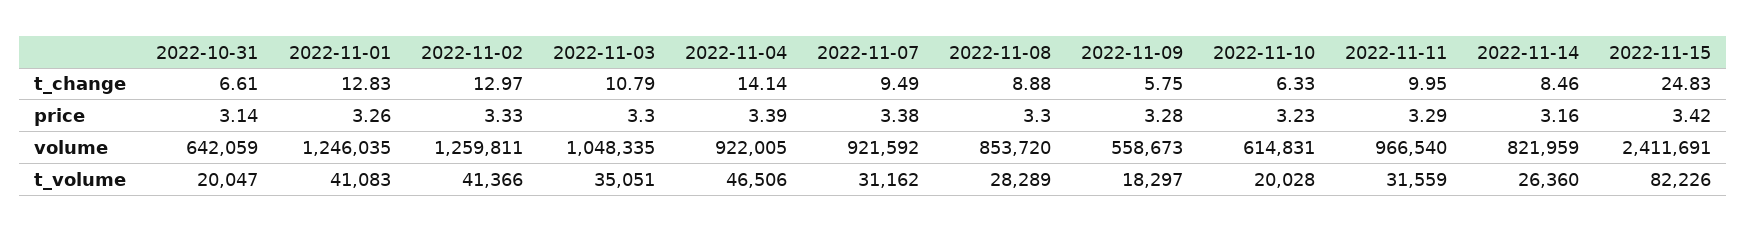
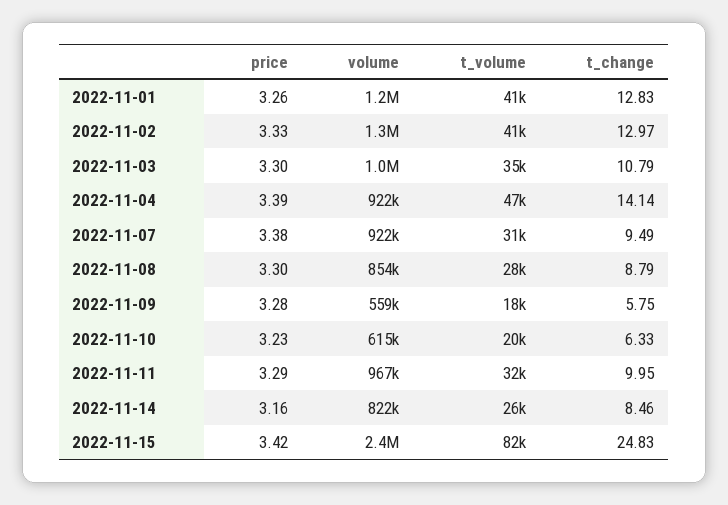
  {
-   "2022-10-31": {
-     "t_change": 6.61,
-     "price": 3.14,
-     "volume": 642059,
-     "t_volume": 20047
-   },
    "2022-11-01": {
      "t_change": 12.83,
      "price": 3.26,
      "volume": 1246035,
      "t_volume": 41083
    },
    "2022-11-02": {
      "t_change": 12.97,
      "price": 3.33,
      "volume": 1259811,
      "t_volume": 41366
    },
    "2022-11-03": {
      "t_change": 10.79,
      "price": 3.3,
      "volume": 1048335,
      "t_volume": 35051
    },
    "2022-11-04": {
      "t_change": 14.14,
      "price": 3.39,
      "volume": 922005,
      "t_volume": 46506
    },
    "2022-11-07": {
      "t_change": 9.49,
      "price": 3.38,
      "volume": 921592,
      "t_volume": 31162
    },
    "2022-11-08": {
-     "t_change": 8.88,
+     "t_change": 8.79,
      "price": 3.3,
      "volume": 853720,
      "t_volume": 28289
    },
    "2022-11-09": {
      "t_change": 5.75,
      "price": 3.28,
      "volume": 558673,
      "t_volume": 18297
    },
    "2022-11-10": {
      "t_change": 6.33,
      "price": 3.23,
      "volume": 614831,
      "t_volume": 20028
    },
    "2022-11-11": {
      "t_change": 9.95,
      "price": 3.29,
      "volume": 966540,
      "t_volume": 31559
    },
    "2022-11-14": {
      "t_change": 8.46,
      "price": 3.16,
      "volume": 821959,
      "t_volume": 26360
    },
    "2022-11-15": {
      "t_change": 24.83,
      "price": 3.42,
      "volume": 2411691,
      "t_volume": 82226
    }
  }

